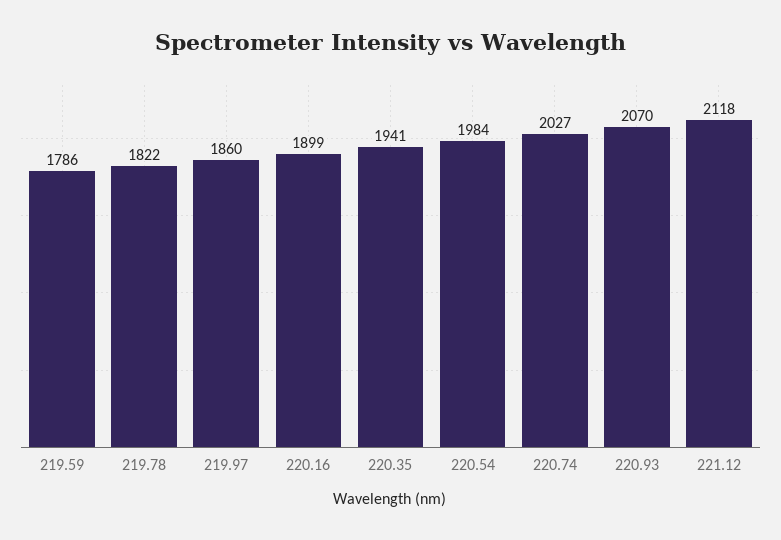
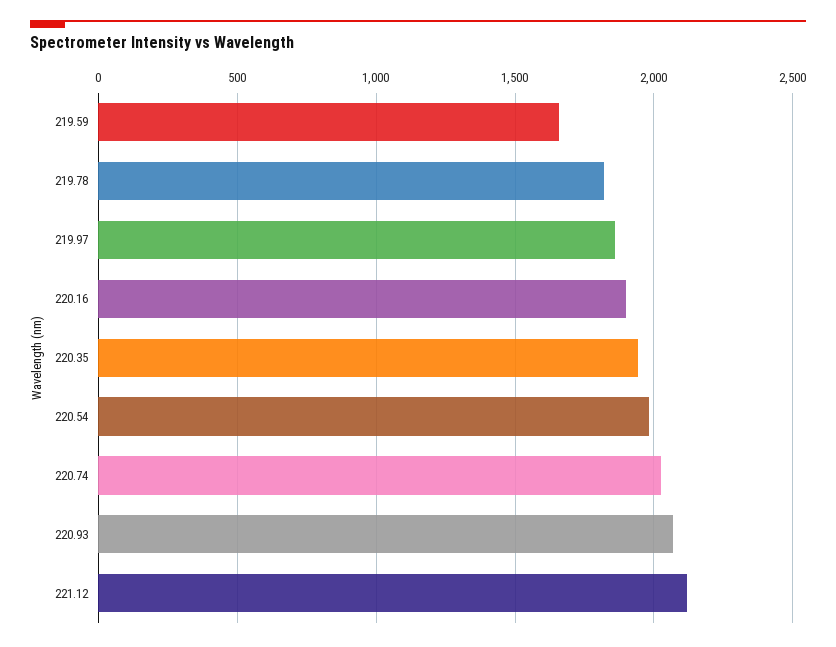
  {
-   "219.59": 1786,
+   "219.59": 1650,
    "219.78": 1822,
    "219.97": 1860,
    "220.16": 1899,
    "220.35": 1941,
    "220.54": 1984,
    "220.74": 2027,
    "220.93": 2070,
    "221.12": 2118
  }

